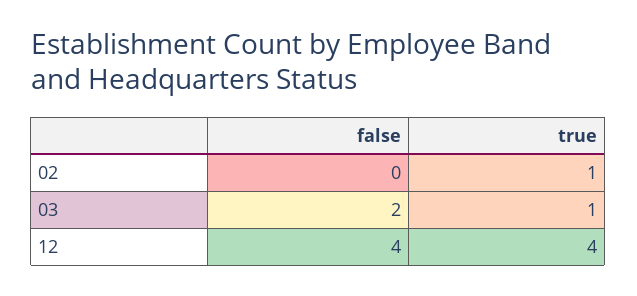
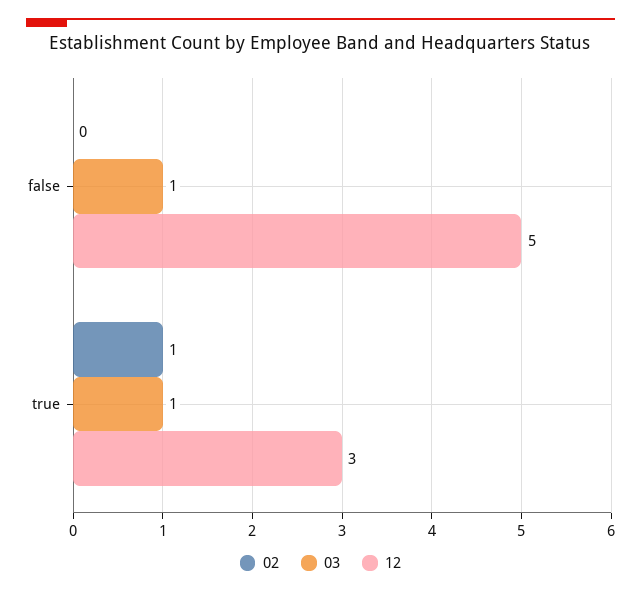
  {
    "02": {
      "false": 0,
      "true": 1
    },
    "03": {
-     "false": 2,
+     "false": 1,
      "true": 1
    },
    "12": {
-     "false": 4,
+     "false": 5,
-     "true": 4
+     "true": 3
    }
  }

